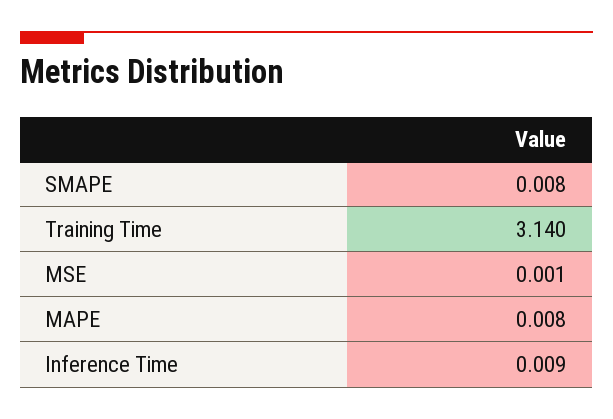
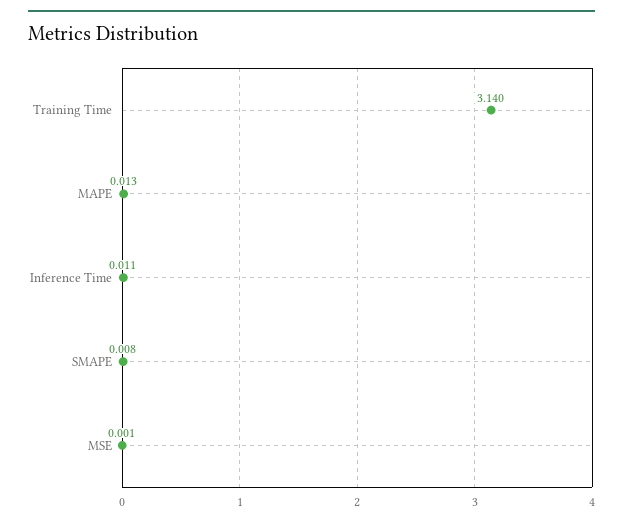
  {
    "SMAPE": 0.008,
    "Training Time": 3.14,
    "MSE": 0.001,
-   "MAPE": 0.008,
+   "MAPE": 0.013,
-   "Inference Time": 0.009
+   "Inference Time": 0.011
  }

